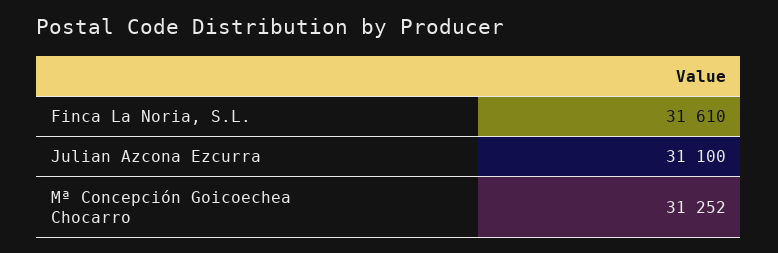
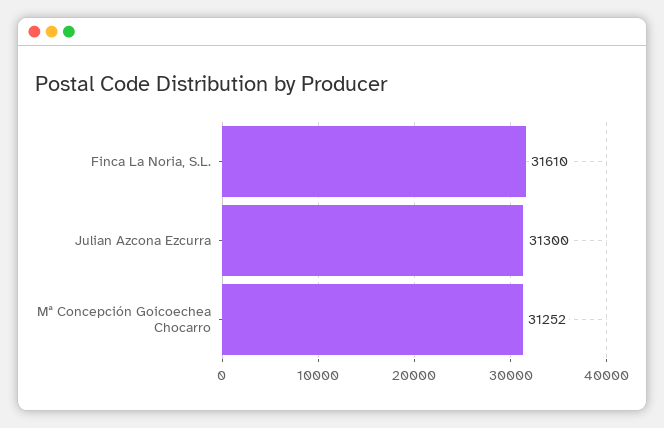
  {
    "Finca La Noria, S.L.": 31610,
-   "Julian Azcona Ezcurra": 31100,
+   "Julian Azcona Ezcurra": 31300,
    "Mª Concepción Goicoechea Chocarro": 31252
  }

